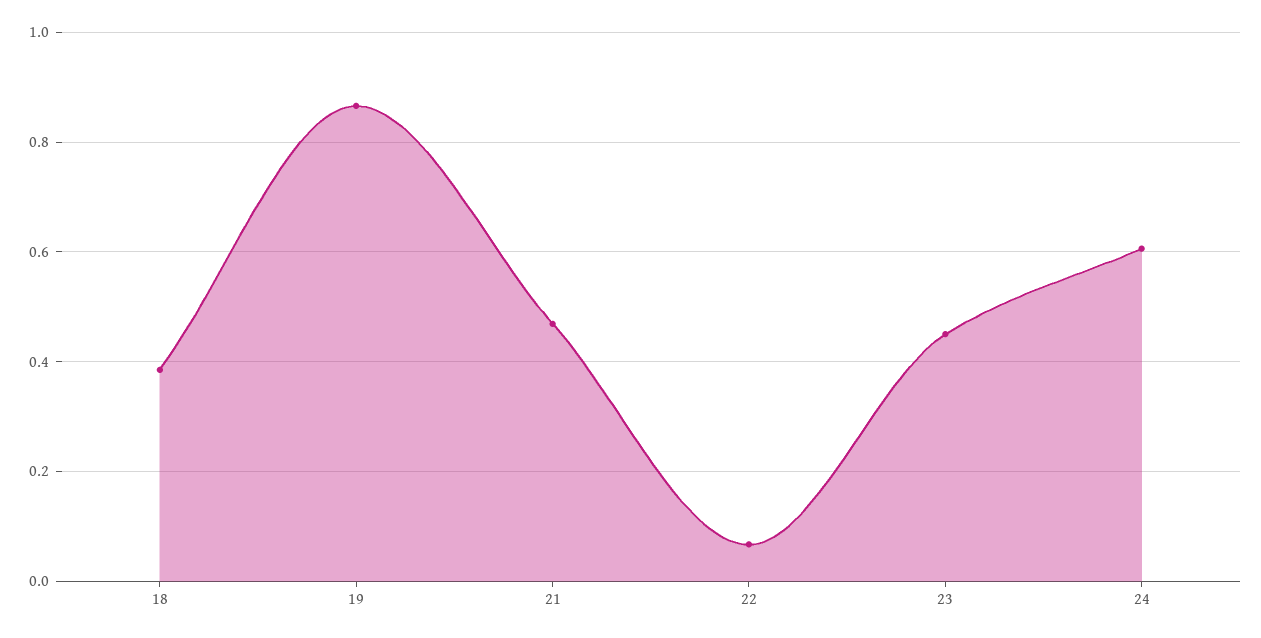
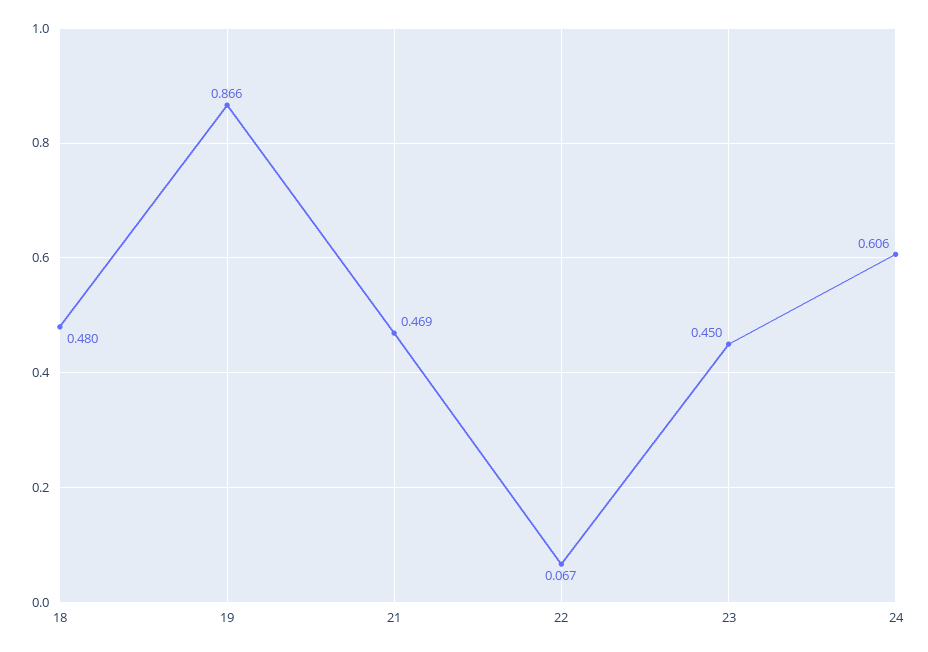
  {
-   "18": 0.38,
+   "18": 0.48,
    "19": 0.866,
    "21": 0.469,
    "22": 0.067,
    "23": 0.45,
    "24": 0.606
  }

